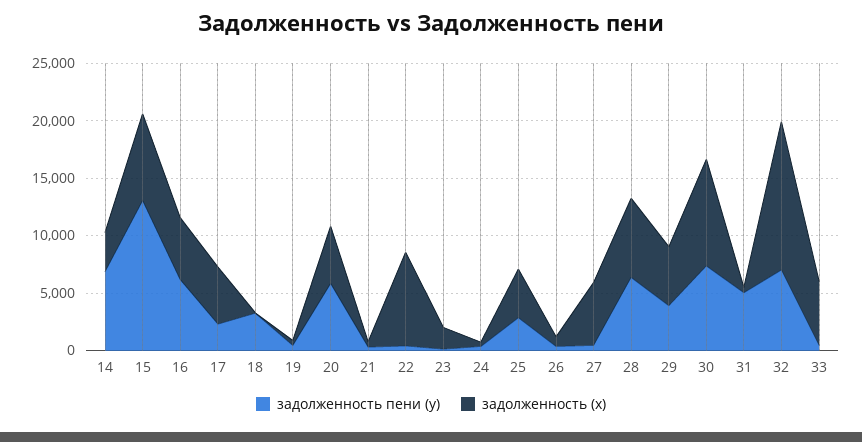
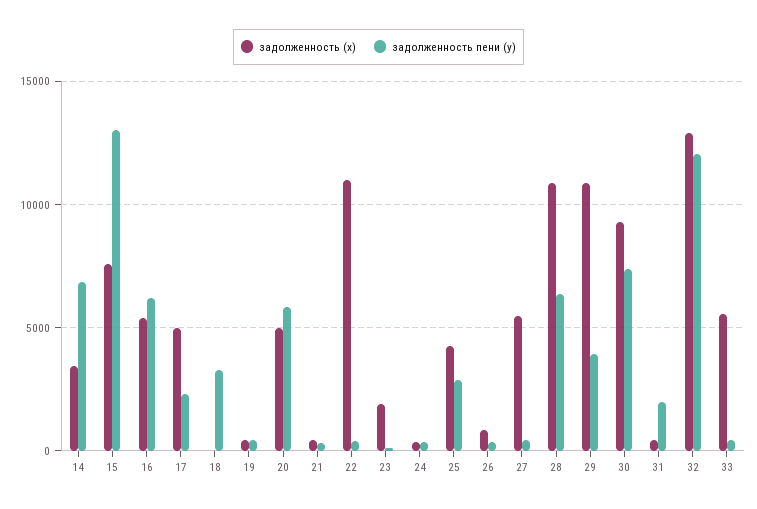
  {
    "задолженность пени (y)": {
      "14": 7000,
      "15": 13000,
      "16": 6000,
      "17": 2500,
      "18": 3500,
      "19": 500,
      "20": 6000,
      "21": 500,
      "22": 500,
      "23": 0,
      "24": 500,
      "25": 3000,
      "26": 500,
      "27": 500,
      "28": 6500,
      "29": 4000,
      "30": 7500,
-     "31": 5000,
+     "31": 2000,
-     "32": 7000,
+     "32": 12000,
      "33": 500
    },
    "задолженность (x)": {
      "14": 3500,
      "15": 7500,
      "16": 5500,
      "17": 5000,
      "18": 0,
      "19": 500,
      "20": 5000,
      "21": 500,
-     "22": 8000,
+     "22": 11000,
      "23": 2000,
      "24": 500,
      "25": 4000,
      "26": 1000,
      "27": 5500,
-     "28": 7000,
+     "28": 11000,
-     "29": 5000,
+     "29": 11000,
      "30": 9500,
      "31": 500,
      "32": 13000,
      "33": 5500
    }
  }

